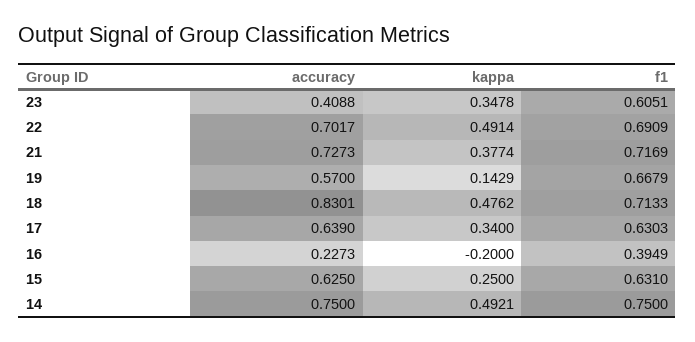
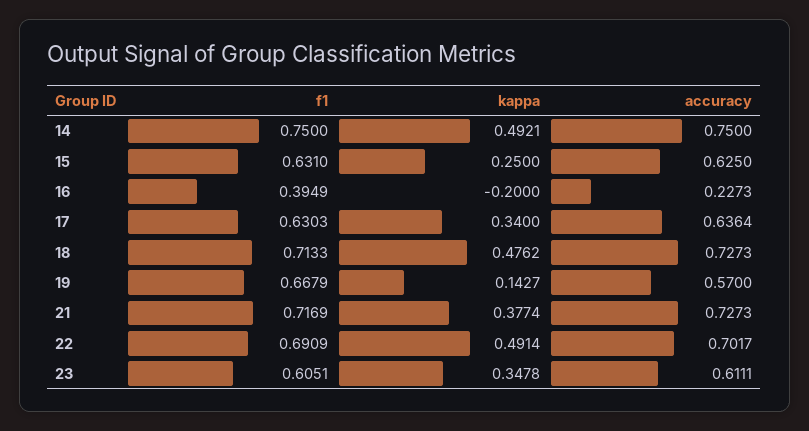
  {
    "accuracy": {
-     "23": 0.4088,
+     "23": 0.6111,
      "22": 0.7017,
      "21": 0.7273,
      "19": 0.57,
-     "18": 0.8301,
+     "18": 0.7273,
-     "17": 0.639,
+     "17": 0.6364,
      "16": 0.2273,
      "15": 0.625,
      "14": 0.75
    },
    "kappa": {
      "23": 0.3478,
      "22": 0.4914,
      "21": 0.3774,
-     "19": 0.1429,
+     "19": 0.1427,
      "18": 0.4762,
      "17": 0.34,
      "16": -0.2,
      "15": 0.25,
      "14": 0.4921
    },
    "f1": {
      "23": 0.6051,
      "22": 0.6909,
      "21": 0.7169,
      "19": 0.6679,
      "18": 0.7133,
      "17": 0.6303,
      "16": 0.3949,
      "15": 0.631,
      "14": 0.75
    }
  }

